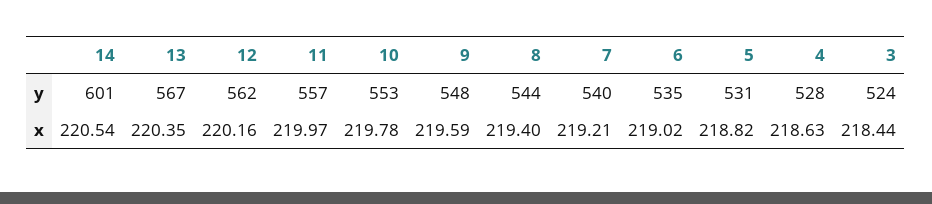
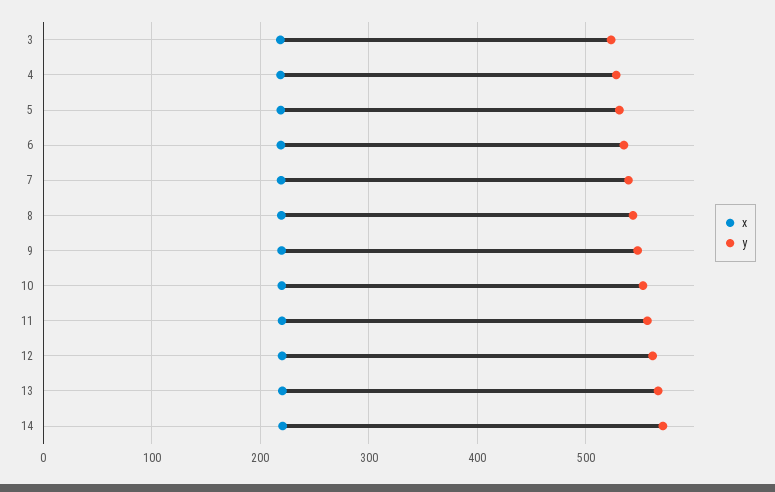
  {
    "y": {
-     "14": 601,
+     "14": 570,
      "13": 567,
      "12": 562,
      "11": 557,
      "10": 553,
      "9": 548,
      "8": 544,
      "7": 540,
      "6": 535,
      "5": 531,
      "4": 528,
      "3": 524
    },
    "x": {
      "14": 220.54,
      "13": 220.35,
      "12": 220.16,
      "11": 219.97,
      "10": 219.78,
      "9": 219.59,
      "8": 219.4,
      "7": 219.21,
      "6": 219.02,
      "5": 218.82,
      "4": 218.63,
      "3": 218.44
    }
  }

